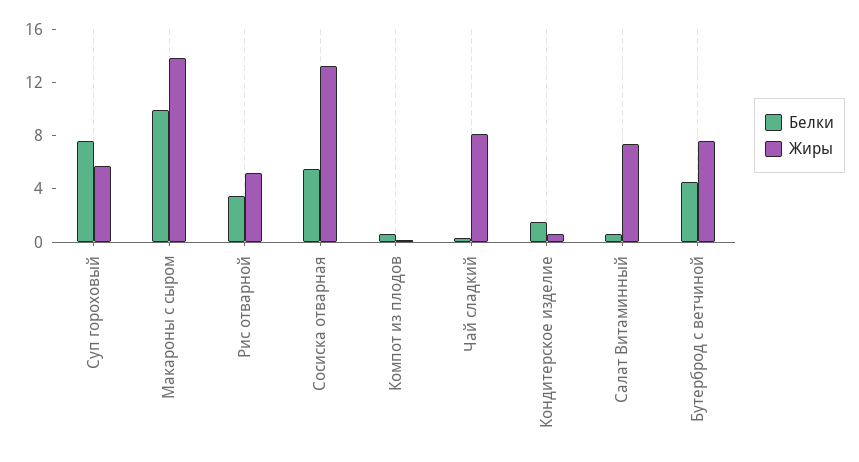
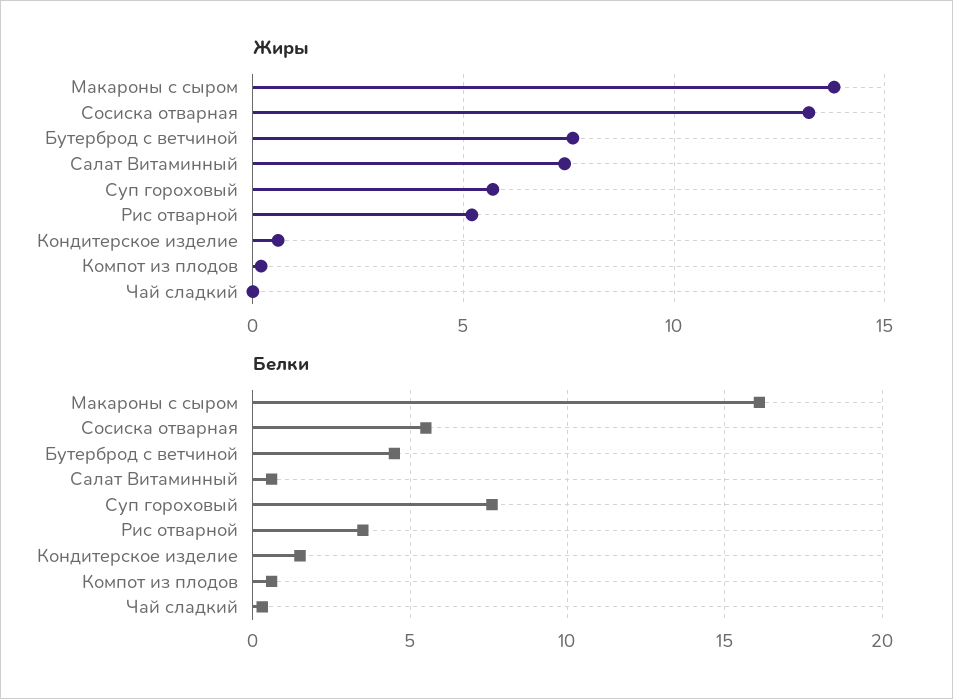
  {
    "Белки": {
      "Суп гороховый": 7.5,
-     "Макароны с сыром": 10,
+     "Макароны с сыром": 16,
      "Рис отварной": 3.5,
      "Сосиска отварная": 5.5,
      "Компот из плодов": 0.5,
      "Чай сладкий": 0.5,
      "Кондитерское изделие": 1.5,
      "Салат Витаминный": 0.5,
      "Бутерброд с ветчиной": 4.5
    },
    "Жиры": {
      "Суп гороховый": 5.5,
      "Макароны с сыром": 14,
      "Рис отварной": 5,
      "Сосиска отварная": 13,
      "Компот из плодов": 0,
-     "Чай сладкий": 8,
+     "Чай сладкий": 0,
      "Кондитерское изделие": 0.5,
      "Салат Витаминный": 7.5,
      "Бутерброд с ветчиной": 7.5
    }
  }

